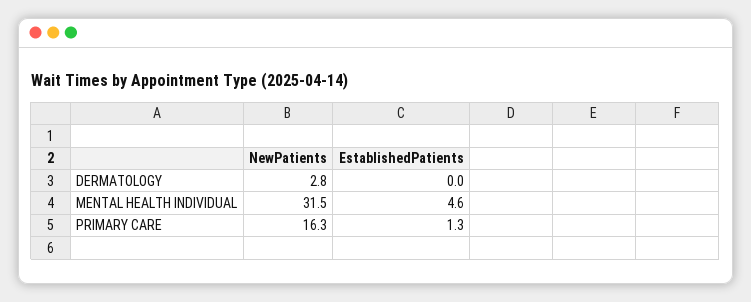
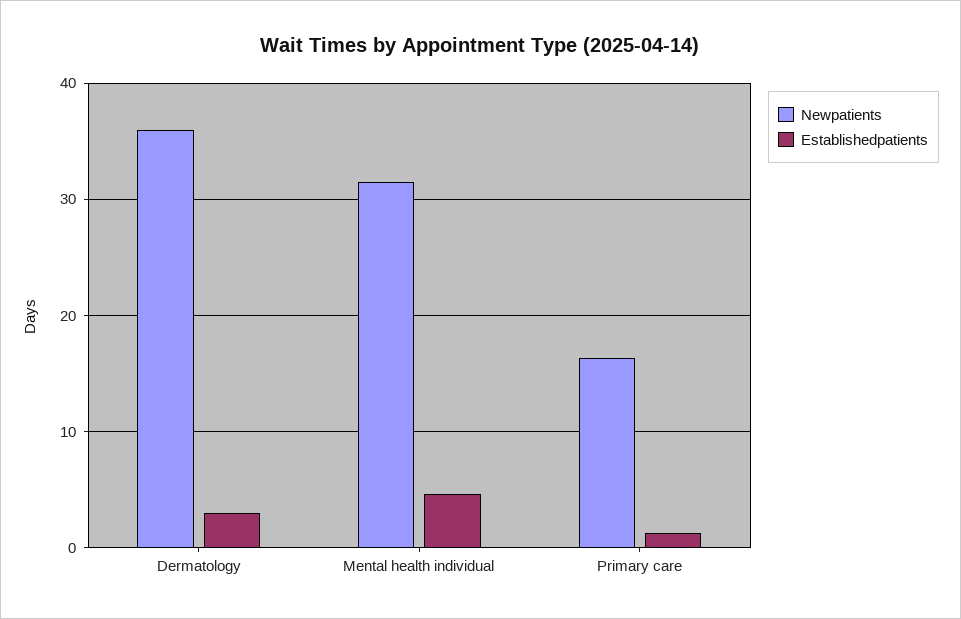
  {
    "NewPatients": {
-     "DERMATOLOGY": 2.8,
+     "DERMATOLOGY": 36,
      "MENTAL HEALTH INDIVIDUAL": 31.5,
      "PRIMARY CARE": 16.3
    },
    "EstablishedPatients": {
-     "DERMATOLOGY": 0,
+     "DERMATOLOGY": 3,
      "MENTAL HEALTH INDIVIDUAL": 4.6,
      "PRIMARY CARE": 1.3
    }
  }

